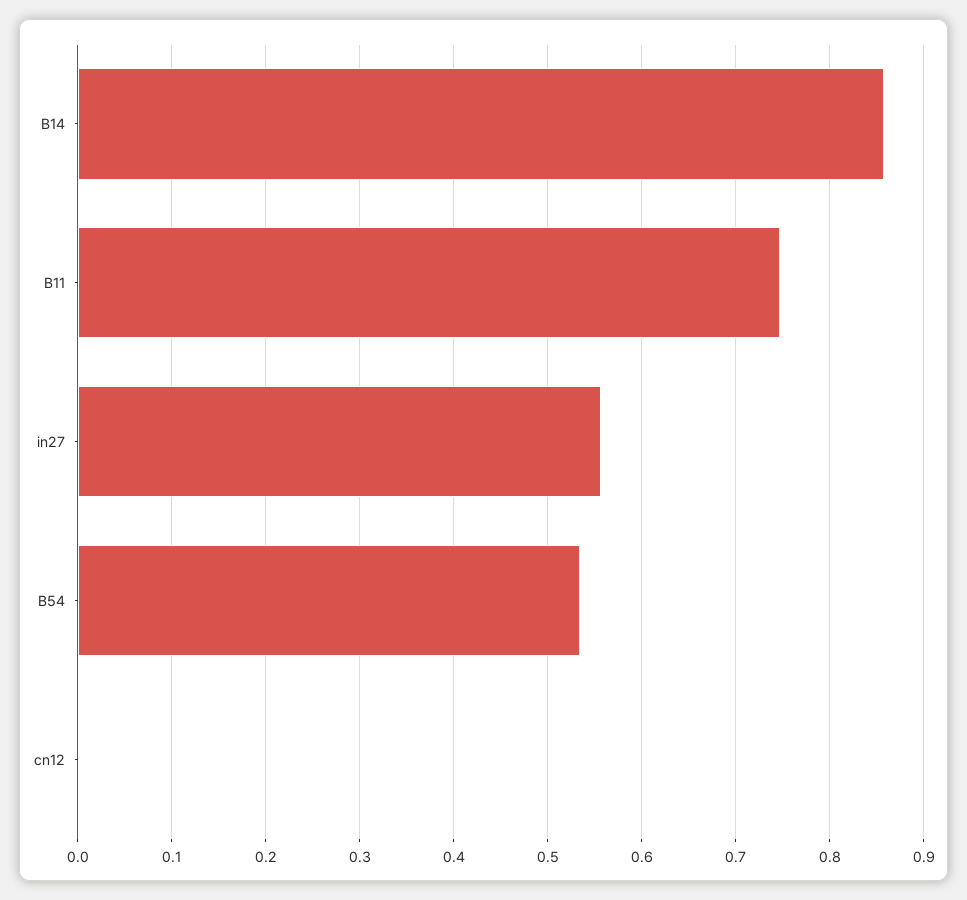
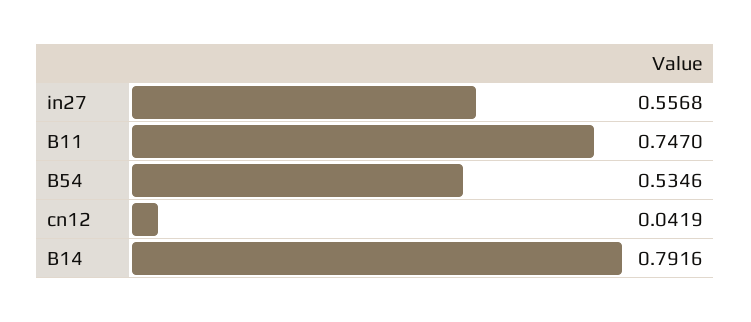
  {
-   "B14": 0.86,
+   "B14": 0.7916,
    "B11": 0.747,
    "in27": 0.5568,
    "B54": 0.5346,
-   "cn12": 0
+   "cn12": 0.0419
  }

